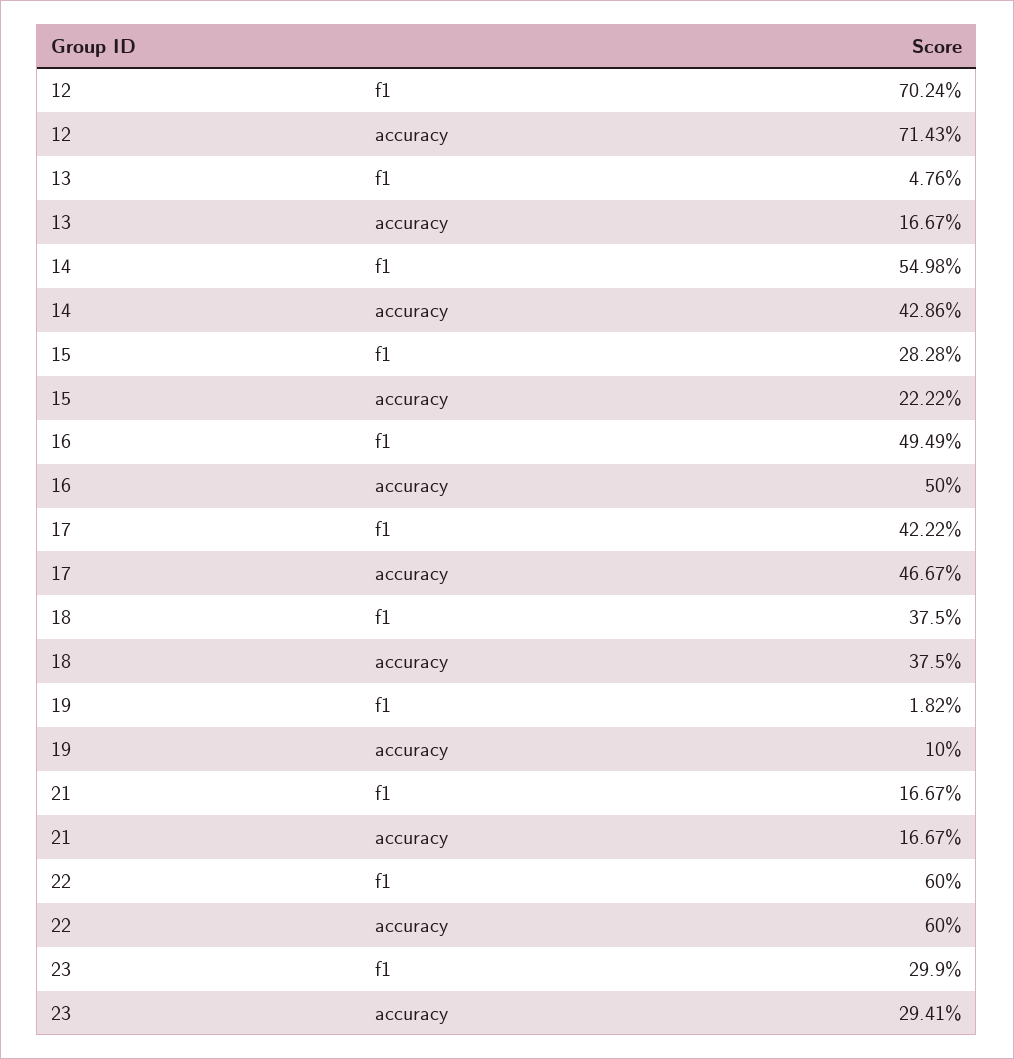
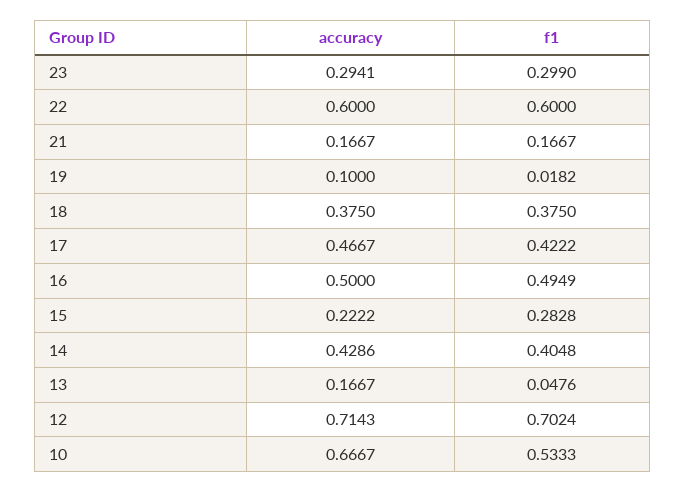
  {
    "12": {
      "f1": 0.7024,
      "accuracy": 0.7143
    },
    "13": {
      "f1": 0.0476,
      "accuracy": 0.1667
    },
    "14": {
-     "f1": 0.5498,
+     "f1": 0.4048,
      "accuracy": 0.4286
    },
    "15": {
      "f1": 0.2828,
      "accuracy": 0.2222
    },
    "16": {
      "f1": 0.4949,
      "accuracy": 0.5
    },
    "17": {
      "f1": 0.4222,
      "accuracy": 0.4667
    },
    "18": {
      "f1": 0.375,
      "accuracy": 0.375
    },
    "19": {
      "f1": 0.0182,
      "accuracy": 0.1
    },
    "21": {
      "f1": 0.1667,
      "accuracy": 0.1667
    },
    "22": {
      "f1": 0.6,
      "accuracy": 0.6
    },
    "23": {
      "f1": 0.299,
      "accuracy": 0.2941
-   }
+   },
+   "10": {
+     "accuracy": 0.6667,
+     "f1": 0.5333
+   }
  }

